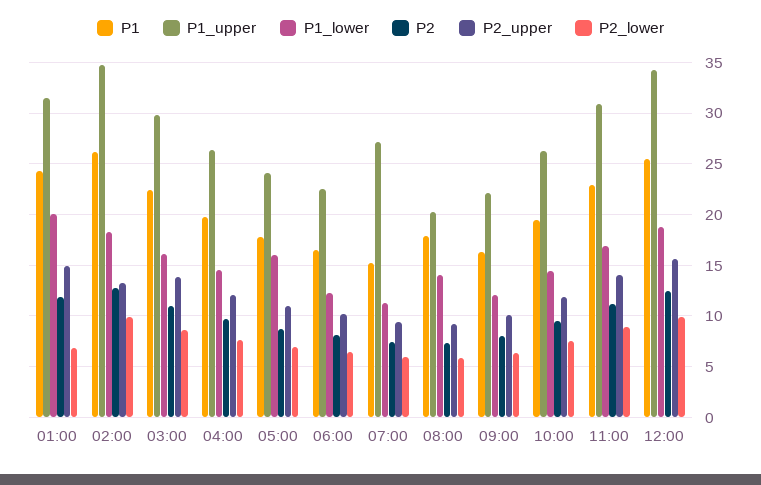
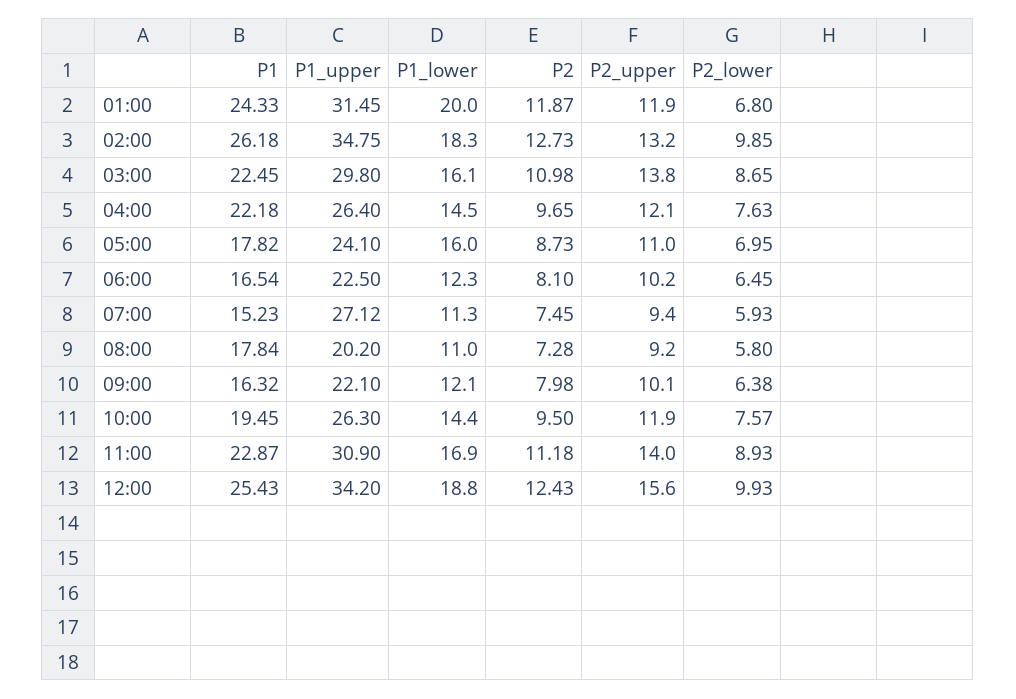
  {
    "P1": {
      "01:00": 24.33,
      "02:00": 26.18,
      "03:00": 22.45,
-     "04:00": 20,
+     "04:00": 22.18,
      "05:00": 17.82,
      "06:00": 16.54,
      "07:00": 15.23,
      "08:00": 17.84,
      "09:00": 16.32,
      "10:00": 19.45,
      "11:00": 22.87,
      "12:00": 25.43
    },
    "P1_upper": {
      "01:00": 31.45,
      "02:00": 34.75,
      "03:00": 29.8,
      "04:00": 26.4,
      "05:00": 24.1,
      "06:00": 22.5,
      "07:00": 27.12,
      "08:00": 20.2,
      "09:00": 22.1,
      "10:00": 26.3,
      "11:00": 30.9,
      "12:00": 34.2
    },
    "P1_lower": {
      "01:00": 20,
      "02:00": 18.3,
      "03:00": 16.1,
      "04:00": 14.5,
      "05:00": 16,
      "06:00": 12.3,
      "07:00": 11.3,
-     "08:00": 14,
+     "08:00": 11,
      "09:00": 12.1,
      "10:00": 14.4,
      "11:00": 16.9,
      "12:00": 18.8
    },
    "P2": {
      "01:00": 11.87,
      "02:00": 12.73,
      "03:00": 10.98,
      "04:00": 9.65,
      "05:00": 8.73,
      "06:00": 8.1,
      "07:00": 7.45,
      "08:00": 7.28,
      "09:00": 7.98,
      "10:00": 9.5,
      "11:00": 11.18,
      "12:00": 12.43
    },
    "P2_upper": {
-     "01:00": 15,
+     "01:00": 11.9,
      "02:00": 13.2,
      "03:00": 13.8,
      "04:00": 12.1,
      "05:00": 11,
      "06:00": 10.2,
      "07:00": 9.4,
      "08:00": 9.2,
      "09:00": 10.1,
      "10:00": 11.9,
      "11:00": 14,
      "12:00": 15.6
    },
    "P2_lower": {
      "01:00": 6.8,
      "02:00": 9.85,
      "03:00": 8.65,
      "04:00": 7.63,
      "05:00": 6.95,
      "06:00": 6.45,
      "07:00": 5.93,
      "08:00": 5.8,
      "09:00": 6.38,
      "10:00": 7.57,
      "11:00": 8.93,
      "12:00": 9.93
    }
  }

